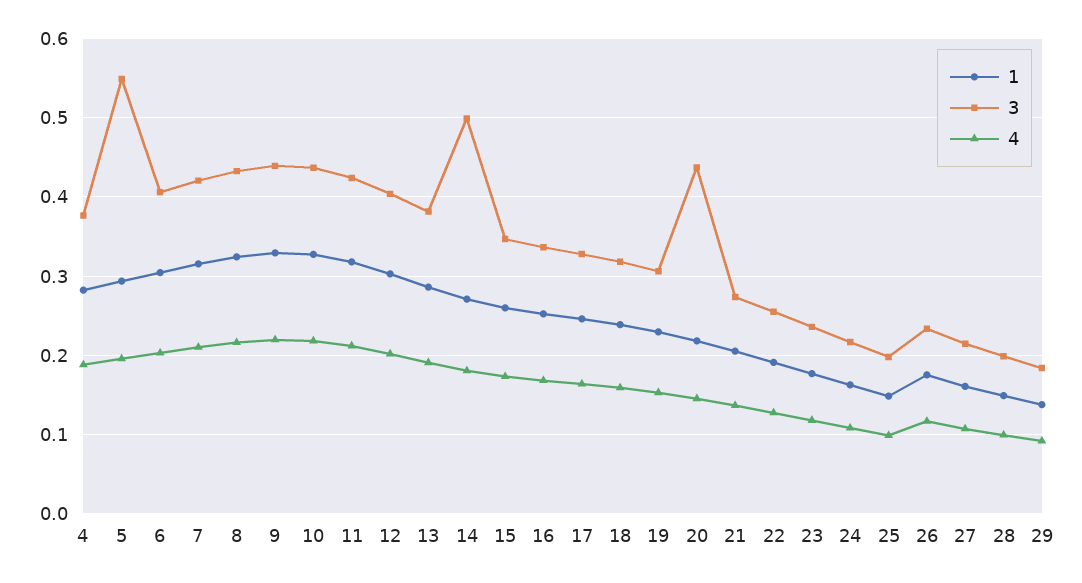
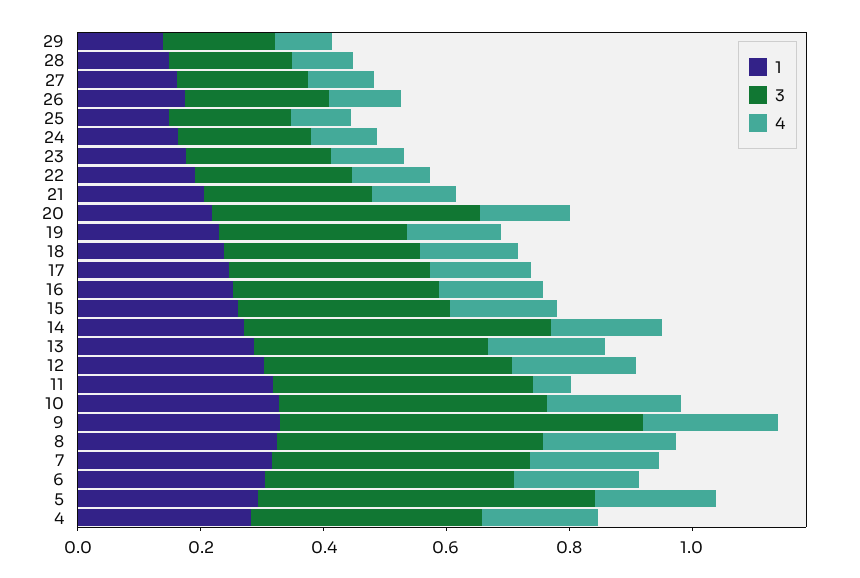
  {
    "1": {
      "4": 0.28,
      "5": 0.29,
      "6": 0.3,
      "7": 0.32,
      "8": 0.32,
      "9": 0.33,
      "10": 0.33,
      "11": 0.32,
      "12": 0.3,
      "13": 0.29,
      "14": 0.27,
      "15": 0.26,
      "16": 0.25,
      "17": 0.25,
      "18": 0.24,
      "19": 0.23,
      "20": 0.22,
      "21": 0.21,
      "22": 0.19,
      "23": 0.18,
      "24": 0.16,
      "25": 0.15,
      "26": 0.18,
      "27": 0.16,
      "28": 0.15,
      "29": 0.14
    },
    "3": {
      "4": 0.38,
      "5": 0.55,
      "6": 0.41,
      "7": 0.42,
      "8": 0.43,
-     "9": 0.44,
+     "9": 0.6,
      "10": 0.44,
      "11": 0.42,
      "12": 0.4,
      "13": 0.38,
      "14": 0.5,
      "15": 0.35,
      "16": 0.34,
      "17": 0.33,
      "18": 0.32,
      "19": 0.31,
      "20": 0.44,
      "21": 0.27,
      "22": 0.26,
      "23": 0.24,
      "24": 0.22,
      "25": 0.2,
      "26": 0.23,
      "27": 0.21,
      "28": 0.2,
      "29": 0.18
    },
    "4": {
      "4": 0.19,
      "5": 0.2,
      "6": 0.2,
      "7": 0.21,
      "8": 0.22,
      "9": 0.22,
      "10": 0.22,
-     "11": 0.21,
+     "11": 0.05,
      "12": 0.2,
      "13": 0.19,
      "14": 0.18,
      "15": 0.17,
      "16": 0.17,
      "17": 0.16,
      "18": 0.16,
      "19": 0.15,
      "20": 0.15,
      "21": 0.14,
      "22": 0.13,
      "23": 0.12,
      "24": 0.11,
      "25": 0.1,
      "26": 0.12,
      "27": 0.11,
      "28": 0.1,
      "29": 0.09
    }
  }

